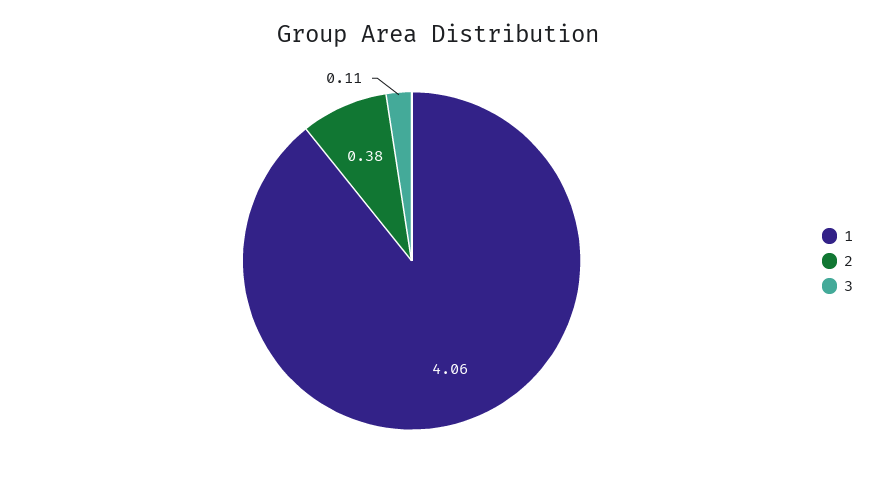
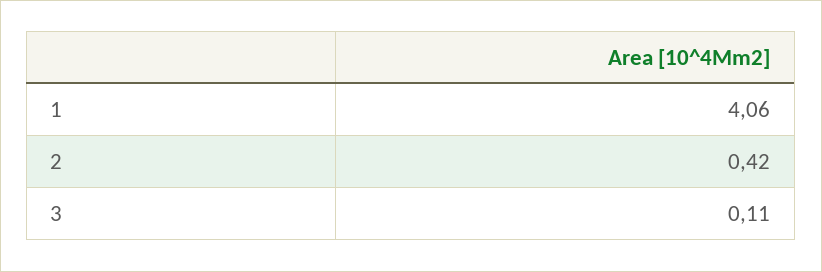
  {
    "1": 4.06,
-   "2": 0.38,
+   "2": 0.42,
    "3": 0.11
  }

